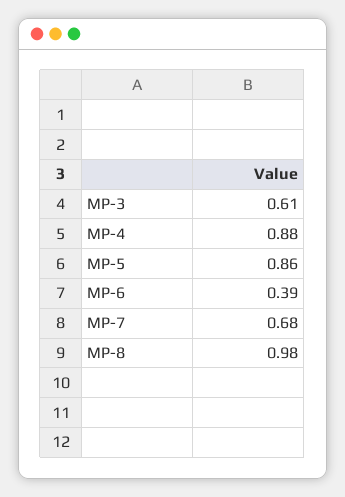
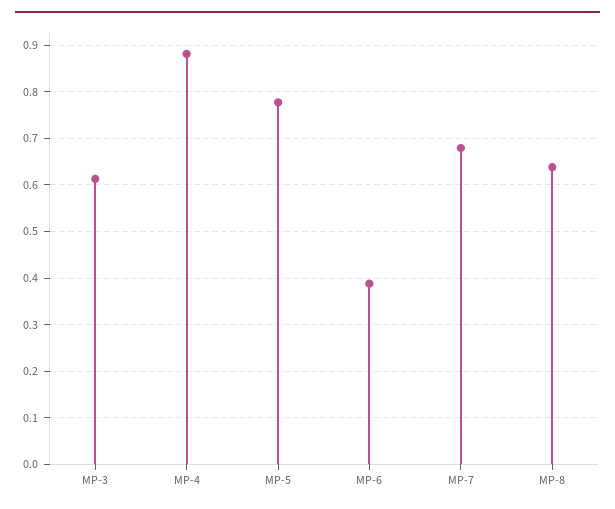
  {
    "MP-3": 0.61,
    "MP-4": 0.88,
-   "MP-5": 0.86,
+   "MP-5": 0.78,
    "MP-6": 0.39,
    "MP-7": 0.68,
-   "MP-8": 0.98
+   "MP-8": 0.64
  }

